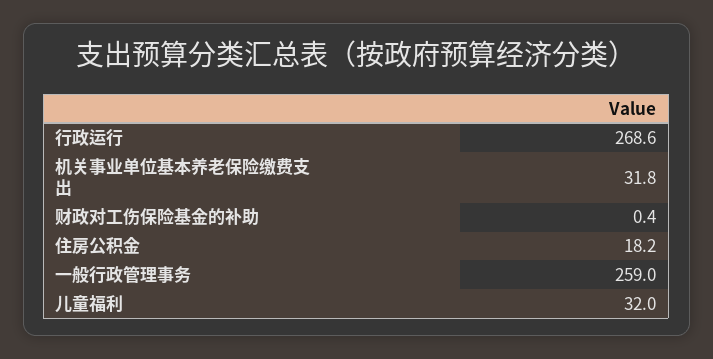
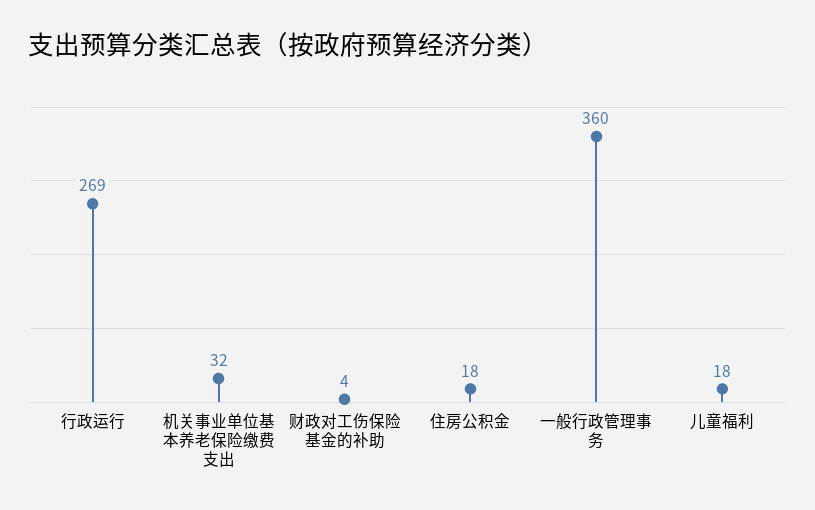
  {
    "行政运行": 268.6,
    "机关事业单位基本养老保险缴费支出": 31.8,
-   "财政对工伤保险基金的补助": 0.4,
+   "财政对工伤保险基金的补助": 4,
    "住房公积金": 18.2,
-   "一般行政管理事务": 259,
+   "一般行政管理事务": 360,
-   "儿童福利": 32
+   "儿童福利": 18
  }

